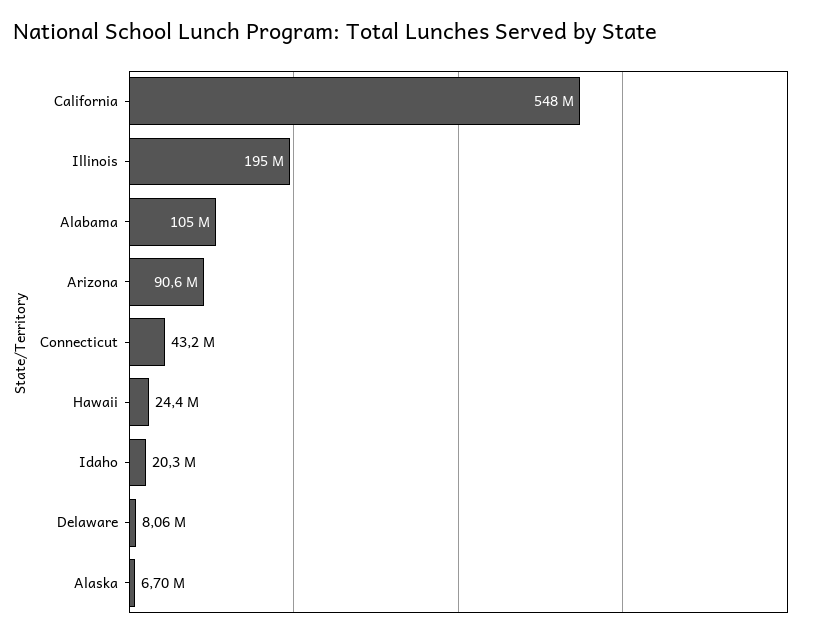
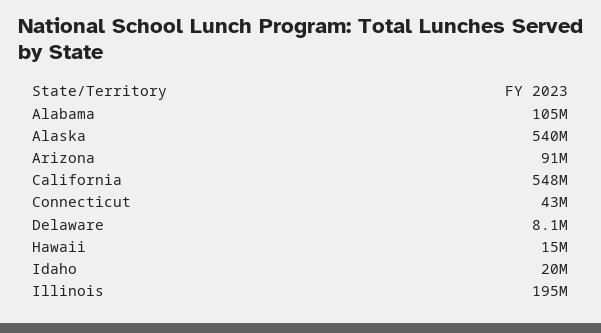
  {
    "California": 548000000,
    "Illinois": 195000000,
    "Alabama": 105000000,
    "Arizona": 90600000,
    "Connecticut": 43200000,
-   "Hawaii": 24400000,
+   "Hawaii": 15000000,
    "Idaho": 20300000,
    "Delaware": 8060000,
-   "Alaska": 6700000
+   "Alaska": 540000000
  }

